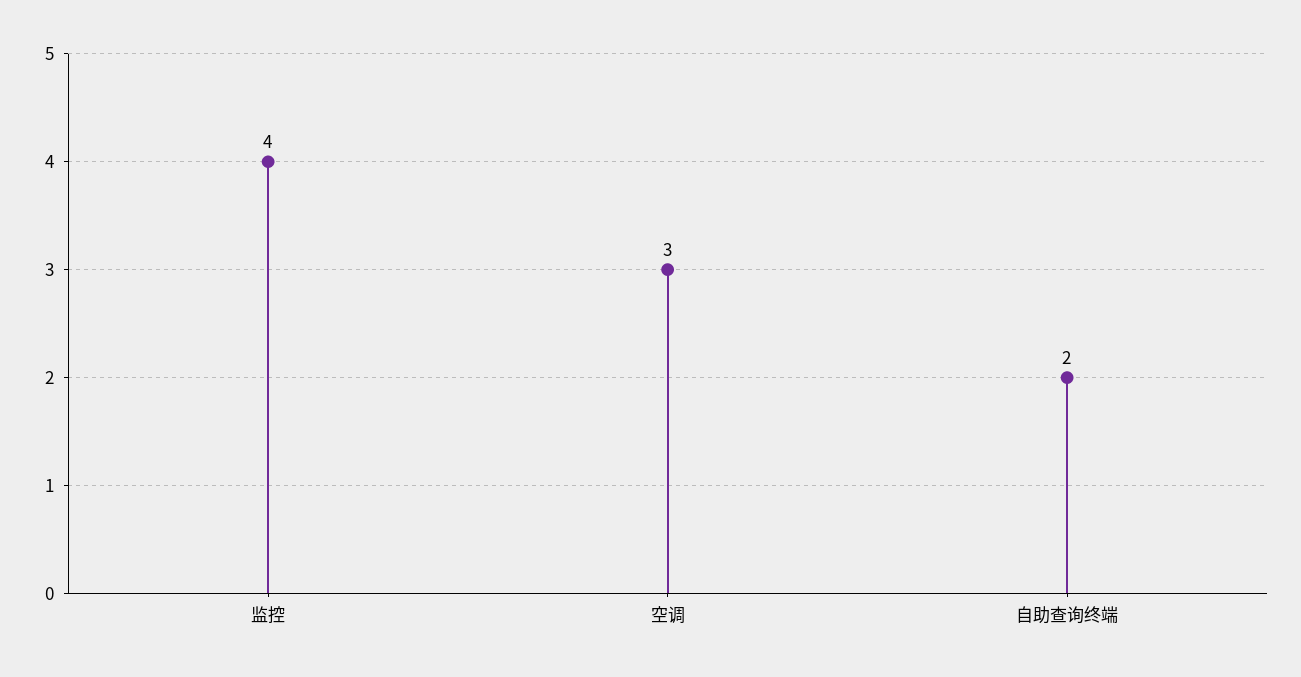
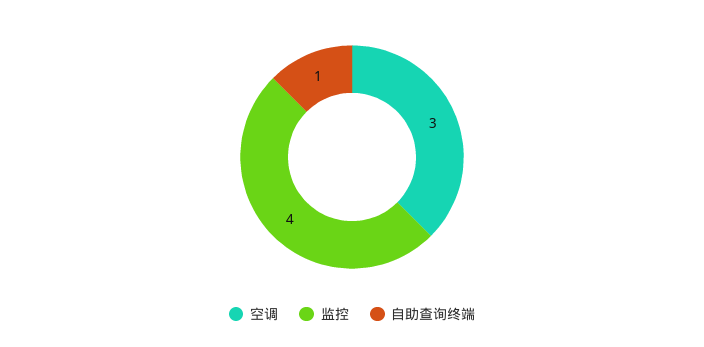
  {
    "监控": 4,
    "空调": 3,
-   "自助查询终端": 2
+   "自助查询终端": 1
  }

